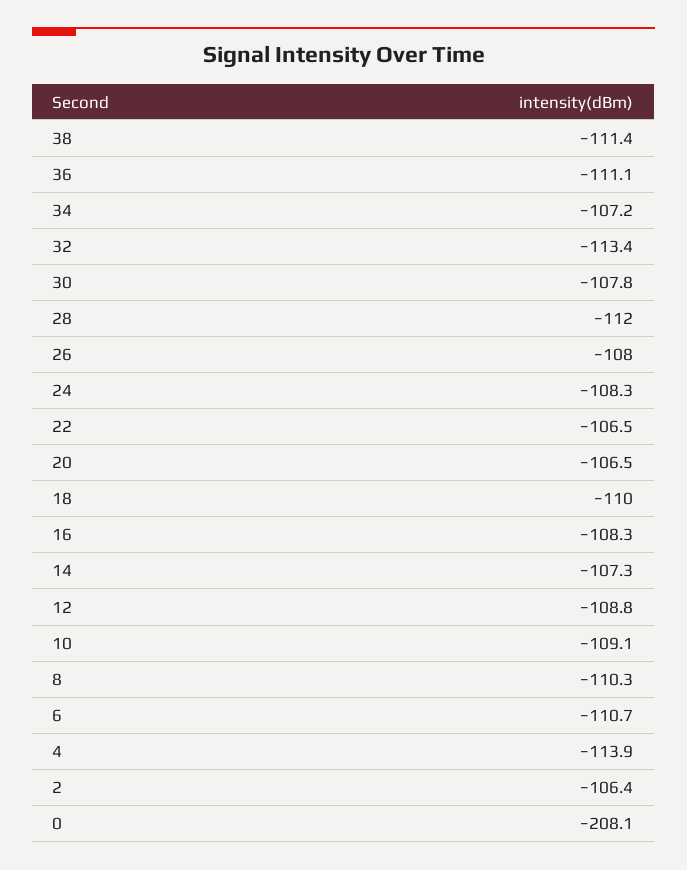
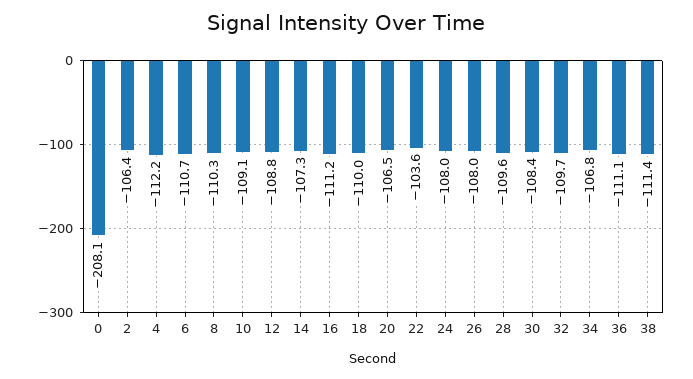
  {
    "38": -111.4,
    "36": -111.1,
-   "34": -107.2,
+   "34": -106.8,
-   "32": -113.4,
+   "32": -109.7,
-   "30": -107.8,
+   "30": -108.4,
-   "28": -112,
+   "28": -109.6,
    "26": -108,
-   "24": -108.3,
+   "24": -108,
-   "22": -106.5,
+   "22": -103.6,
    "20": -106.5,
    "18": -110,
-   "16": -108.3,
+   "16": -111.2,
    "14": -107.3,
    "12": -108.8,
    "10": -109.1,
    "8": -110.3,
    "6": -110.7,
-   "4": -113.9,
+   "4": -112.2,
    "2": -106.4,
    "0": -208.1
  }

